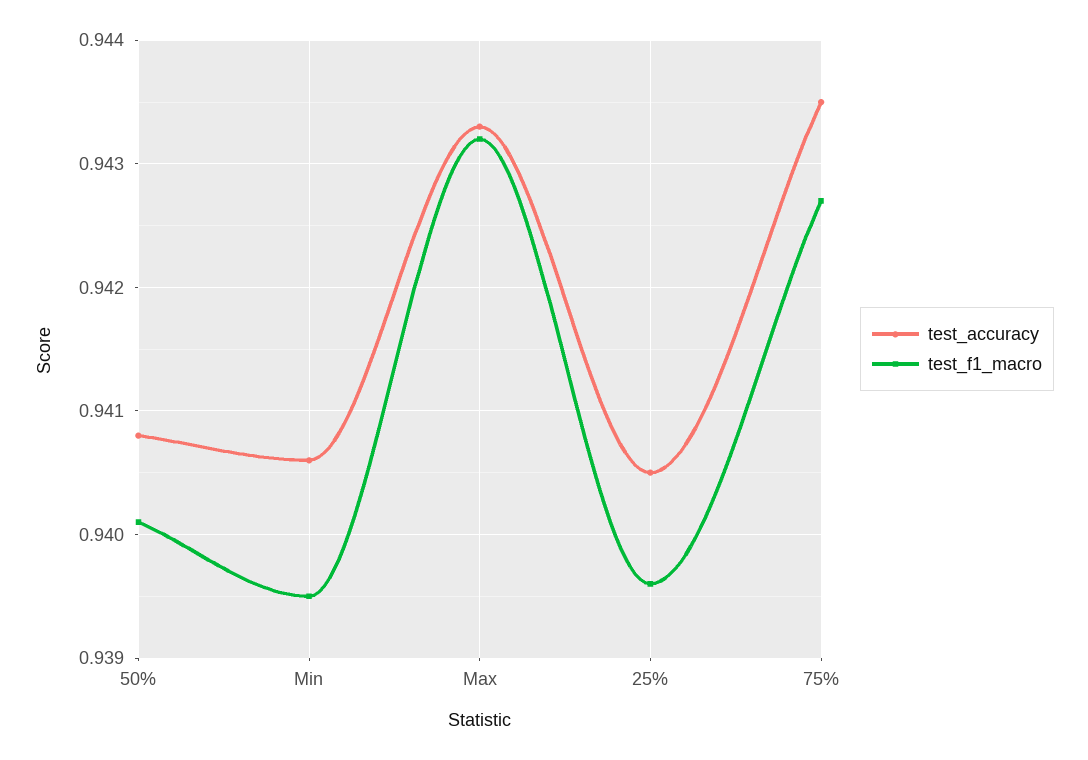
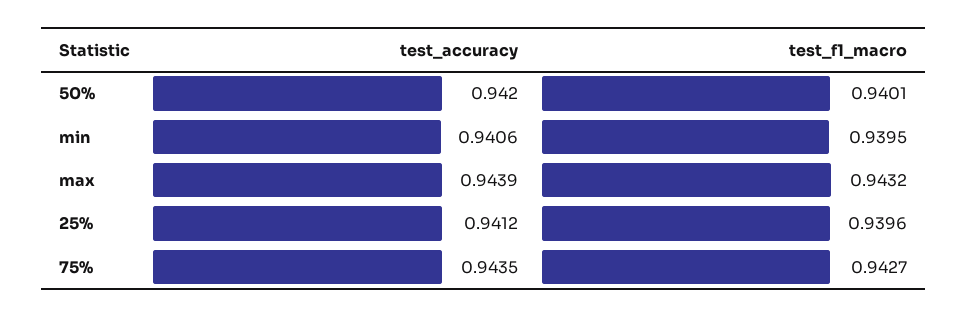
  {
    "test_accuracy": {
-     "50%": 0.9408,
+     "50%": 0.942,
      "Min": 0.9406,
-     "Max": 0.9433,
+     "Max": 0.9439,
-     "25%": 0.9405,
+     "25%": 0.9412,
      "75%": 0.9435
    },
    "test_f1_macro": {
      "50%": 0.9401,
      "Min": 0.9395,
      "Max": 0.9432,
      "25%": 0.9396,
      "75%": 0.9427
    }
  }

